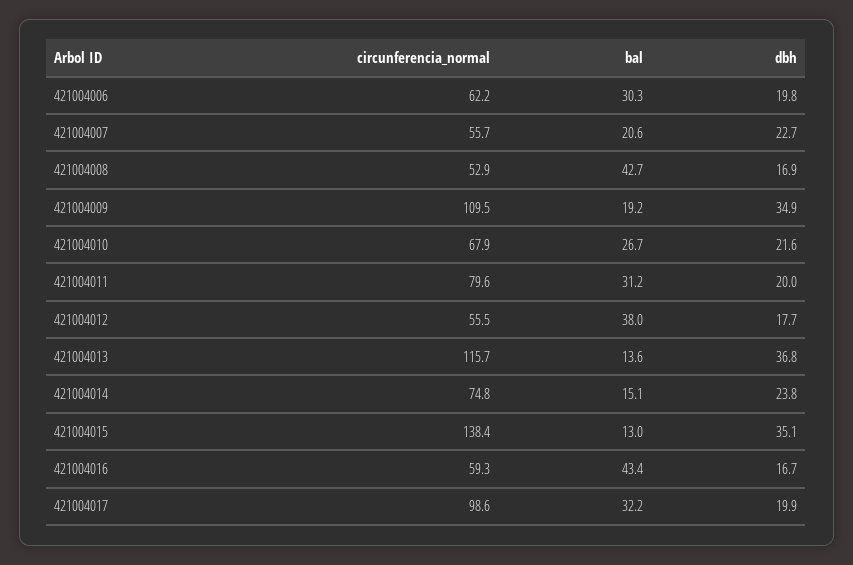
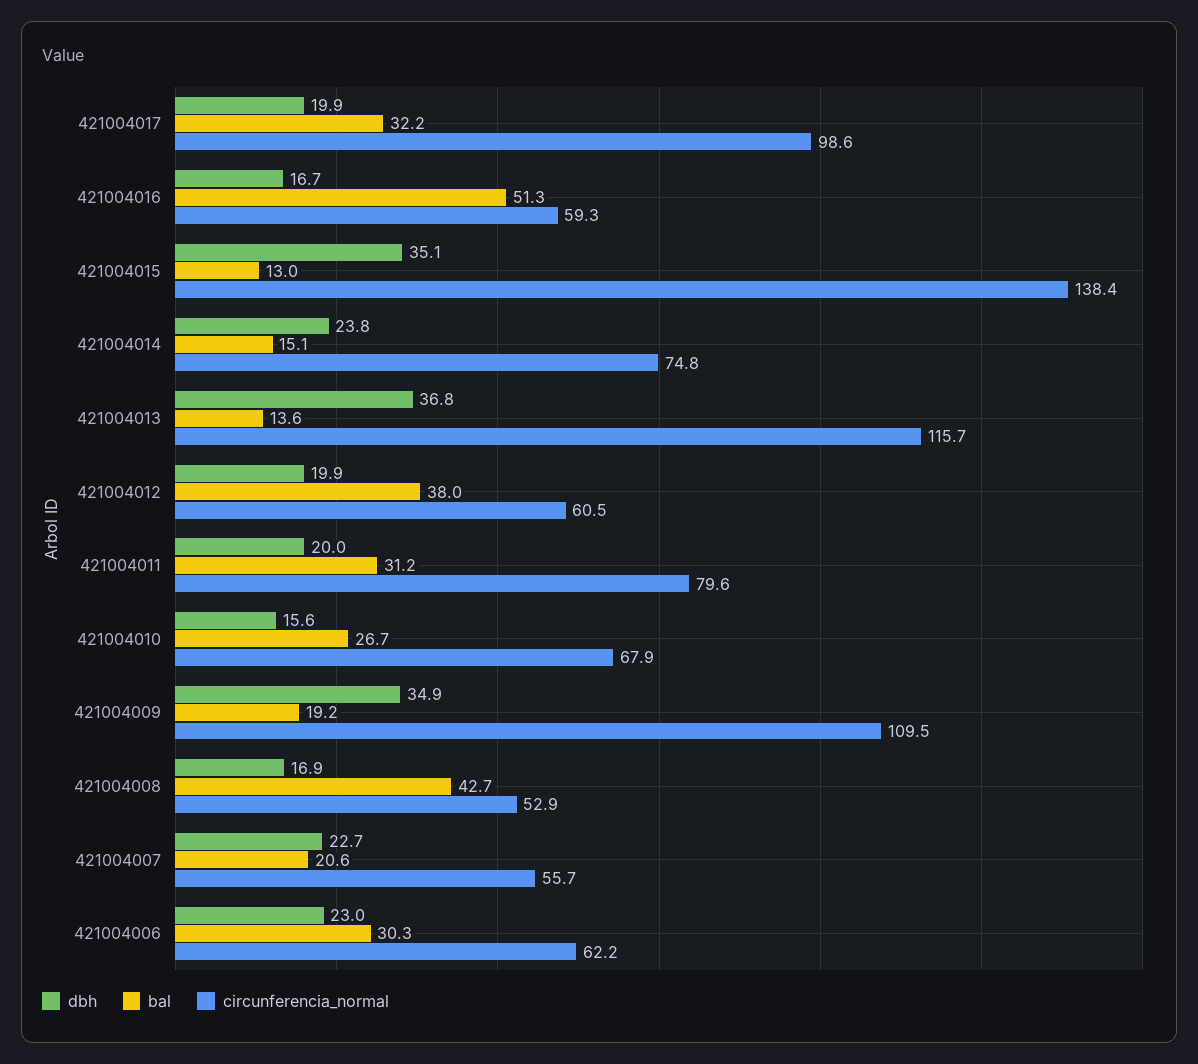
  {
    "circunferencia_normal": {
      "421004006": 62.2,
      "421004007": 55.7,
      "421004008": 52.9,
      "421004009": 109.5,
      "421004010": 67.9,
      "421004011": 79.6,
-     "421004012": 55.5,
+     "421004012": 60.5,
      "421004013": 115.7,
      "421004014": 74.8,
      "421004015": 138.4,
      "421004016": 59.3,
      "421004017": 98.6
    },
    "bal": {
      "421004006": 30.3,
      "421004007": 20.6,
      "421004008": 42.7,
      "421004009": 19.2,
      "421004010": 26.7,
      "421004011": 31.2,
      "421004012": 38,
      "421004013": 13.6,
      "421004014": 15.1,
      "421004015": 13,
-     "421004016": 43.4,
+     "421004016": 51.3,
      "421004017": 32.2
    },
    "dbh": {
-     "421004006": 19.8,
+     "421004006": 23,
      "421004007": 22.7,
      "421004008": 16.9,
      "421004009": 34.9,
-     "421004010": 21.6,
+     "421004010": 15.6,
      "421004011": 20,
-     "421004012": 17.7,
+     "421004012": 19.9,
      "421004013": 36.8,
      "421004014": 23.8,
      "421004015": 35.1,
      "421004016": 16.7,
      "421004017": 19.9
    }
  }

